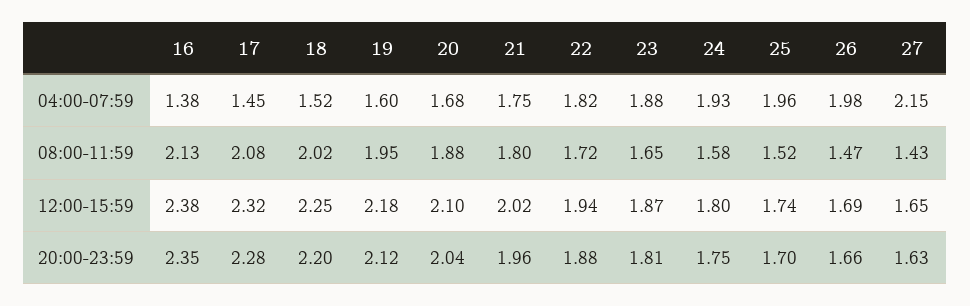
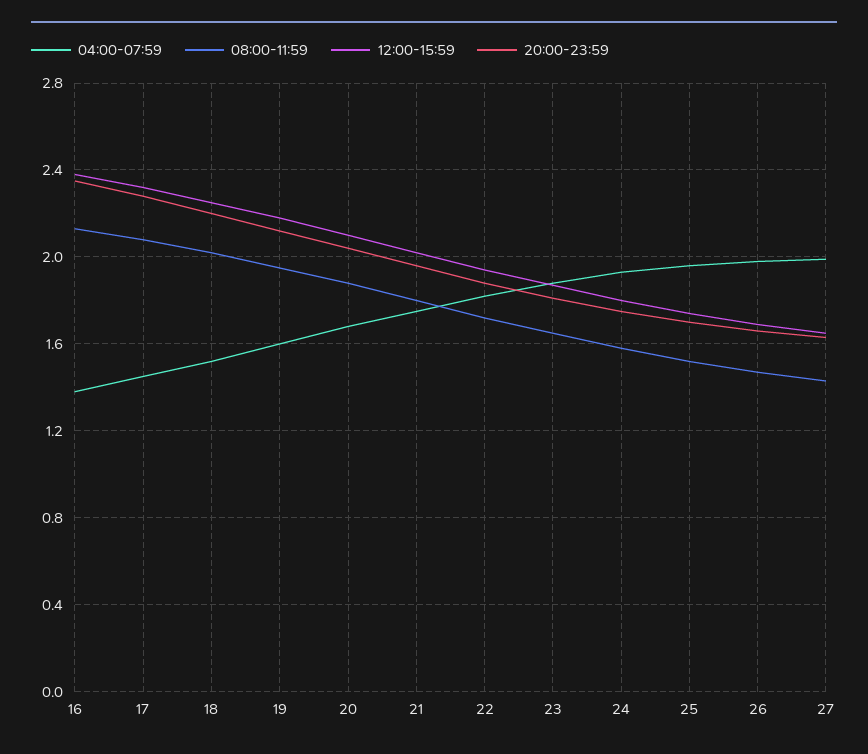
  {
    "04:00-07:59": {
      "16": 1.38,
      "17": 1.45,
      "18": 1.52,
      "19": 1.6,
      "20": 1.68,
      "21": 1.75,
      "22": 1.82,
      "23": 1.88,
      "24": 1.93,
      "25": 1.96,
      "26": 1.98,
-     "27": 2.15
+     "27": 2
    },
    "08:00-11:59": {
      "16": 2.13,
      "17": 2.08,
      "18": 2.02,
      "19": 1.95,
      "20": 1.88,
      "21": 1.8,
      "22": 1.72,
      "23": 1.65,
      "24": 1.58,
      "25": 1.52,
      "26": 1.47,
      "27": 1.43
    },
    "12:00-15:59": {
      "16": 2.38,
      "17": 2.32,
      "18": 2.25,
      "19": 2.18,
      "20": 2.1,
      "21": 2.02,
      "22": 1.94,
      "23": 1.87,
      "24": 1.8,
      "25": 1.74,
      "26": 1.69,
      "27": 1.65
    },
    "20:00-23:59": {
      "16": 2.35,
      "17": 2.28,
      "18": 2.2,
      "19": 2.12,
      "20": 2.04,
      "21": 1.96,
      "22": 1.88,
      "23": 1.81,
      "24": 1.75,
      "25": 1.7,
      "26": 1.66,
      "27": 1.63
    }
  }

